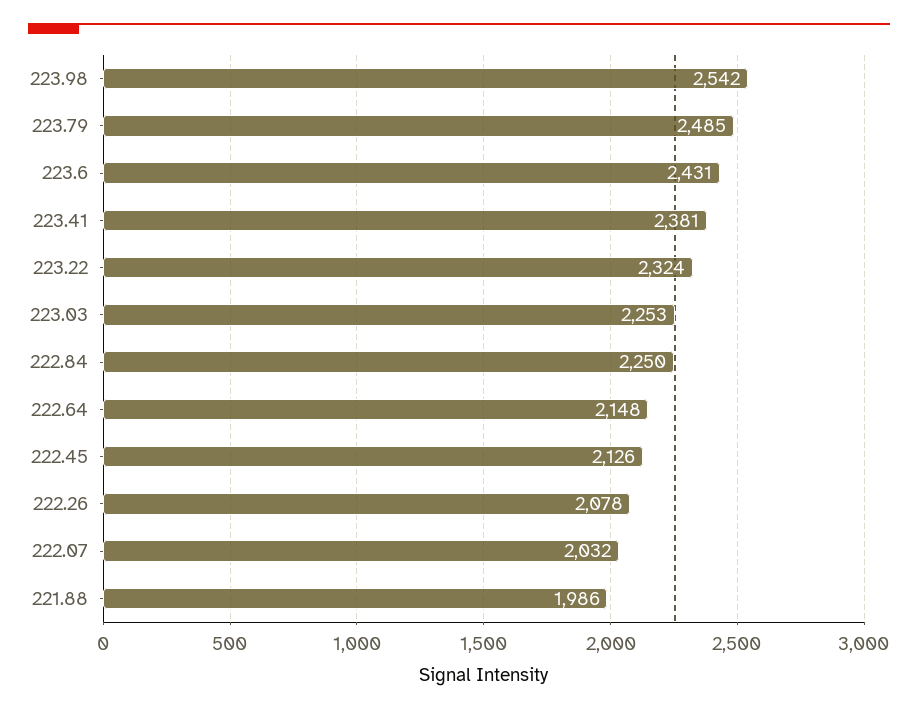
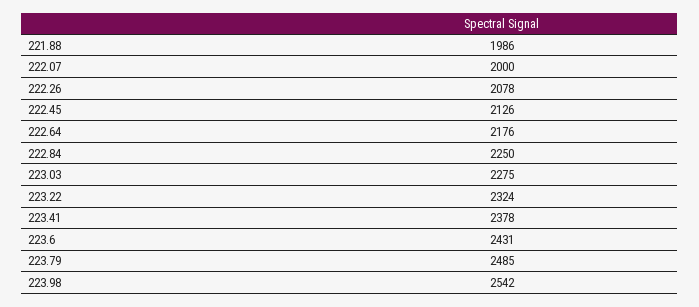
  {
    "223.98": 2542,
    "223.79": 2485,
    "223.6": 2431,
-   "223.41": 2381,
+   "223.41": 2378,
    "223.22": 2324,
-   "223.03": 2253,
+   "223.03": 2275,
    "222.84": 2250,
-   "222.64": 2148,
+   "222.64": 2176,
    "222.45": 2126,
    "222.26": 2078,
-   "222.07": 2032,
+   "222.07": 2000,
    "221.88": 1986
  }

